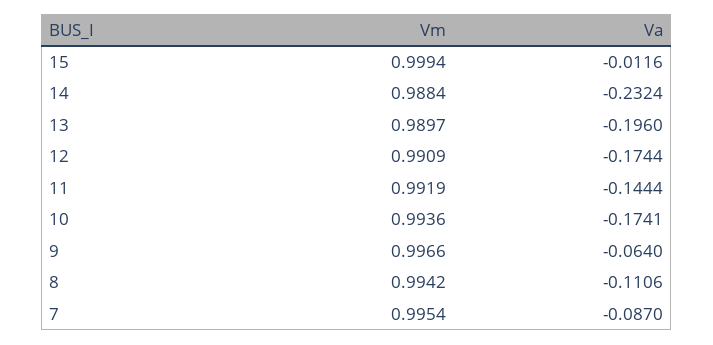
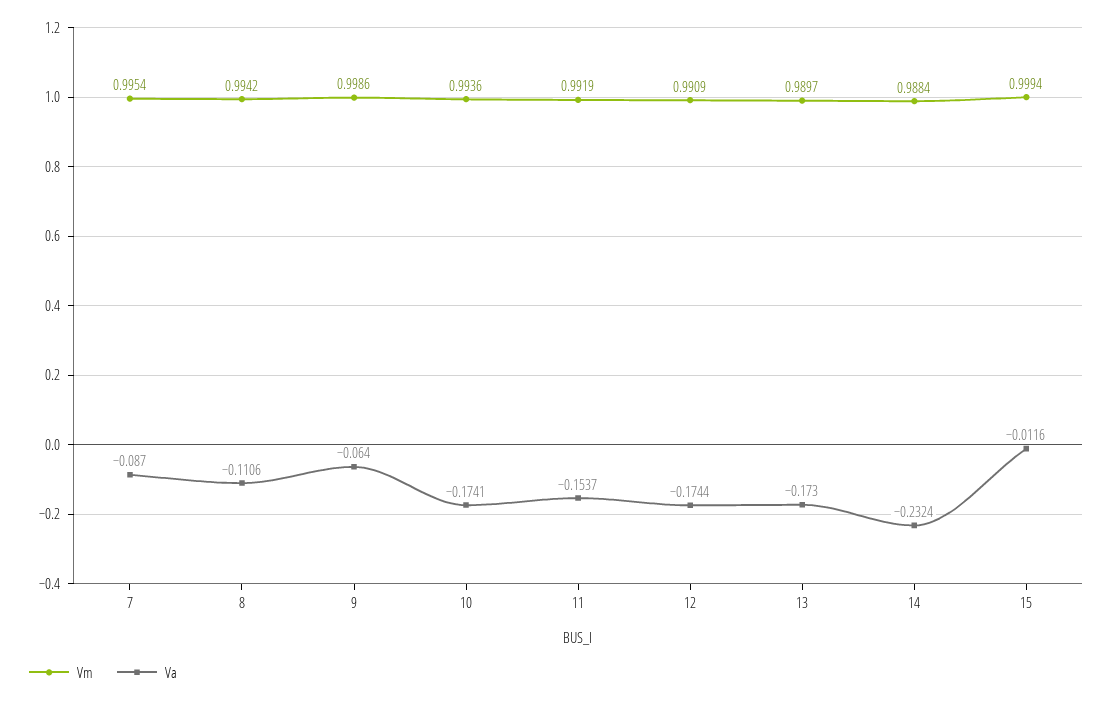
  {
    "Vm": {
      "15": 0.9994,
      "14": 0.9884,
      "13": 0.9897,
      "12": 0.9909,
      "11": 0.9919,
      "10": 0.9936,
-     "9": 0.9966,
+     "9": 0.9986,
      "8": 0.9942,
      "7": 0.9954
    },
    "Va": {
      "15": -0.0116,
      "14": -0.2324,
-     "13": -0.196,
+     "13": -0.173,
      "12": -0.1744,
-     "11": -0.1444,
+     "11": -0.1537,
      "10": -0.1741,
      "9": -0.064,
      "8": -0.1106,
      "7": -0.087
    }
  }

